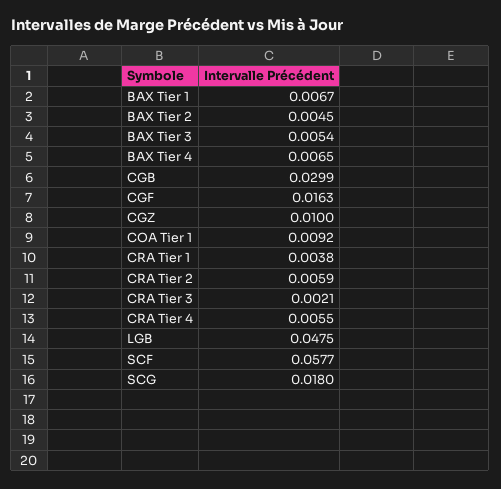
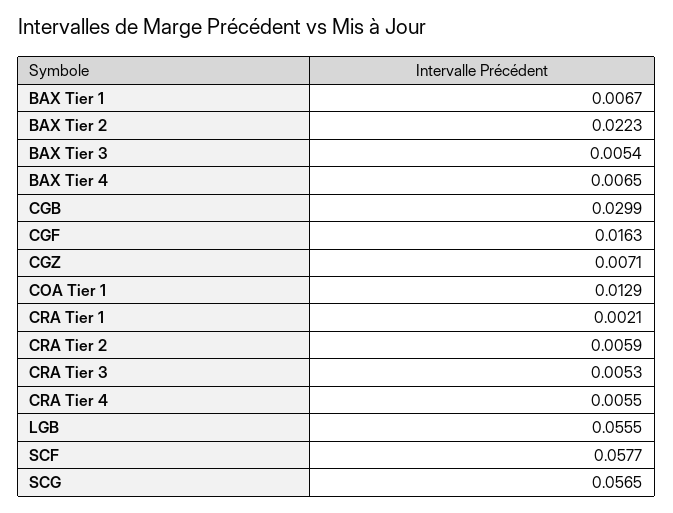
  {
    "BAX Tier 1": 0.0067,
-   "BAX Tier 2": 0.0045,
+   "BAX Tier 2": 0.0223,
    "BAX Tier 3": 0.0054,
    "BAX Tier 4": 0.0065,
    "CGB": 0.0299,
    "CGF": 0.0163,
-   "CGZ": 0.01,
+   "CGZ": 0.0071,
-   "COA Tier 1": 0.0092,
+   "COA Tier 1": 0.0129,
-   "CRA Tier 1": 0.0038,
+   "CRA Tier 1": 0.0021,
    "CRA Tier 2": 0.0059,
-   "CRA Tier 3": 0.0021,
+   "CRA Tier 3": 0.0053,
    "CRA Tier 4": 0.0055,
-   "LGB": 0.0475,
+   "LGB": 0.0555,
    "SCF": 0.0577,
-   "SCG": 0.018
+   "SCG": 0.0565
  }

